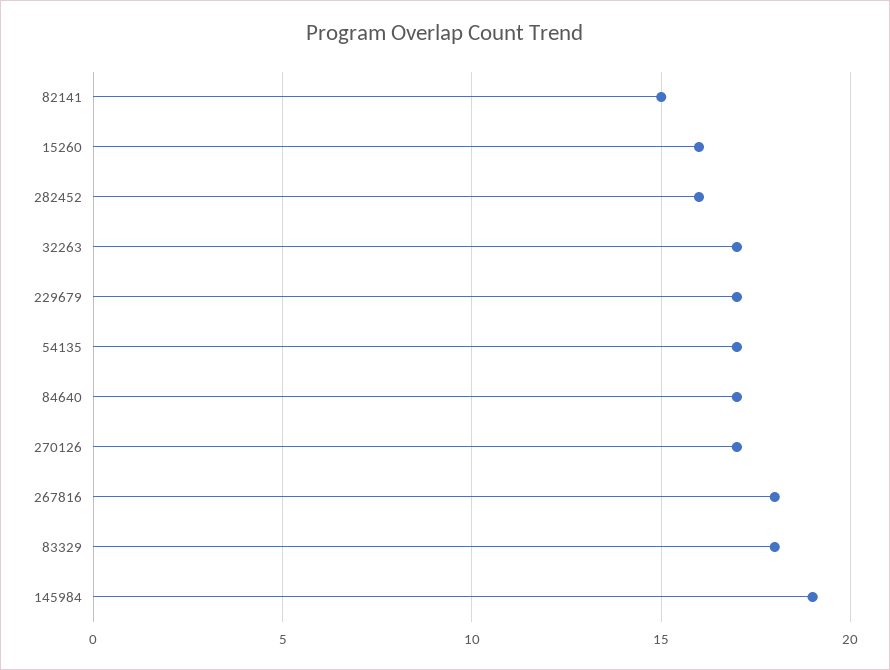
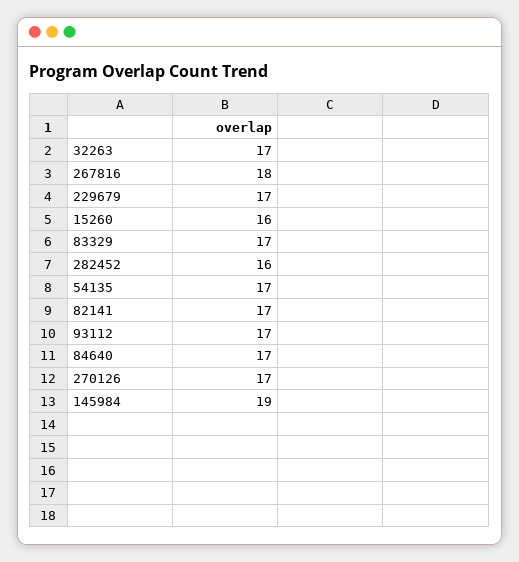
  {
-   "82141": 15,
+   "82141": 17,
    "15260": 16,
    "282452": 16,
    "32263": 17,
    "229679": 17,
    "54135": 17,
    "84640": 17,
    "270126": 17,
    "267816": 18,
-   "83329": 18,
+   "83329": 17,
-   "145984": 19
+   "145984": 19,
+   "93112": 17
  }

